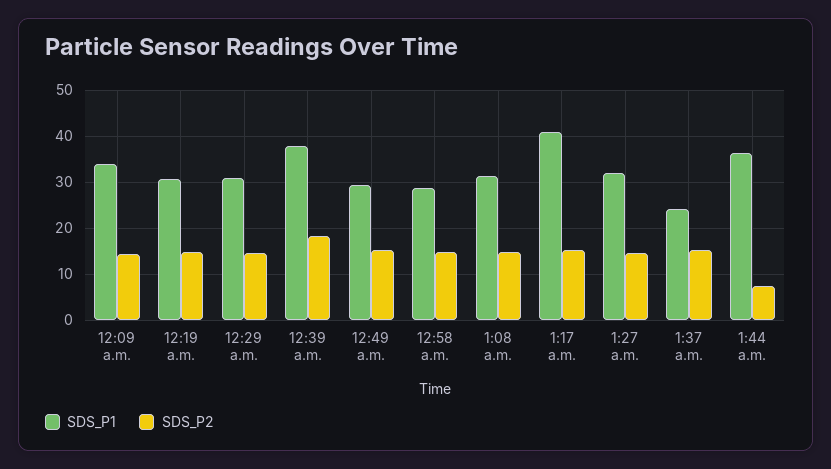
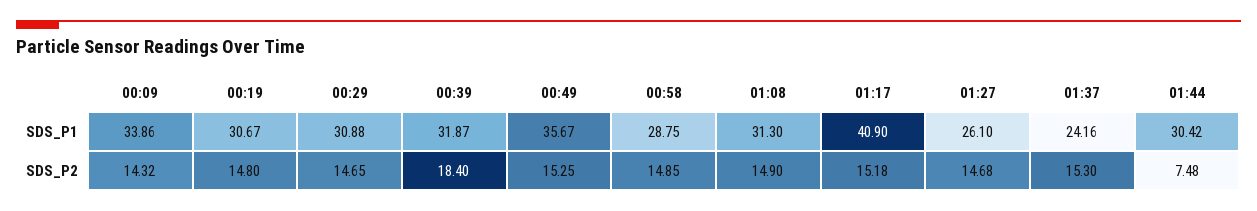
  {
    "SDS_P1": {
      "12:09 a.m.": 33.86,
      "12:19 a.m.": 30.67,
      "12:29 a.m.": 30.88,
-     "12:39 a.m.": 38,
+     "12:39 a.m.": 31.87,
-     "12:49 a.m.": 30,
+     "12:49 a.m.": 35.67,
      "12:58 a.m.": 28.75,
      "1:08 a.m.": 31.3,
      "1:17 a.m.": 40.9,
-     "1:27 a.m.": 32,
+     "1:27 a.m.": 26.1,
      "1:37 a.m.": 24.16,
-     "1:44 a.m.": 36
+     "1:44 a.m.": 30.42
    },
    "SDS_P2": {
      "12:09 a.m.": 14.32,
      "12:19 a.m.": 14.8,
      "12:29 a.m.": 14.65,
      "12:39 a.m.": 18.4,
      "12:49 a.m.": 15.25,
      "12:58 a.m.": 14.85,
      "1:08 a.m.": 14.9,
      "1:17 a.m.": 15.18,
      "1:27 a.m.": 14.68,
      "1:37 a.m.": 15.3,
      "1:44 a.m.": 7.48
    }
  }

